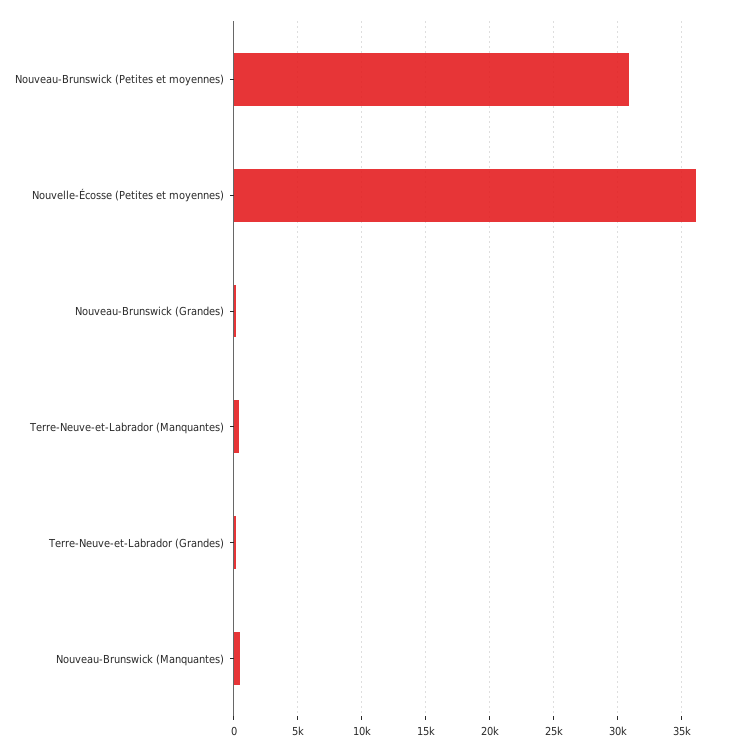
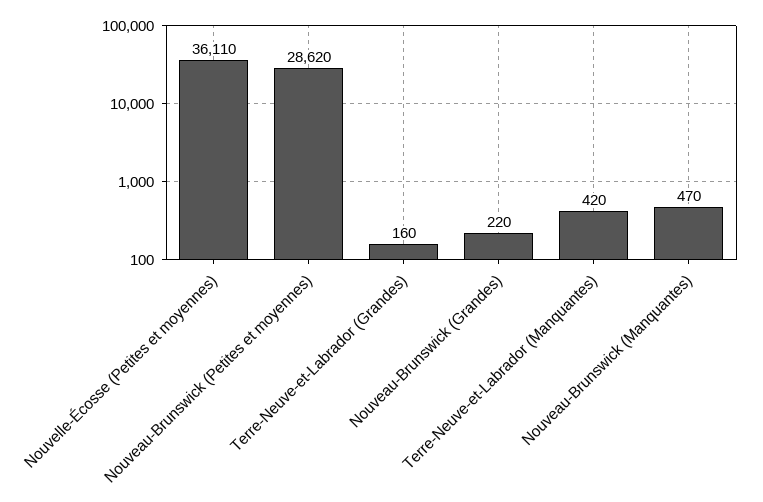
  {
-   "Nouveau-Brunswick (Petites et moyennes)": 31000,
+   "Nouveau-Brunswick (Petites et moyennes)": 28620,
    "Nouvelle-Écosse (Petites et moyennes)": 36110,
    "Nouveau-Brunswick (Grandes)": 220,
    "Terre-Neuve-et-Labrador (Manquantes)": 420,
    "Terre-Neuve-et-Labrador (Grandes)": 160,
    "Nouveau-Brunswick (Manquantes)": 470
  }

